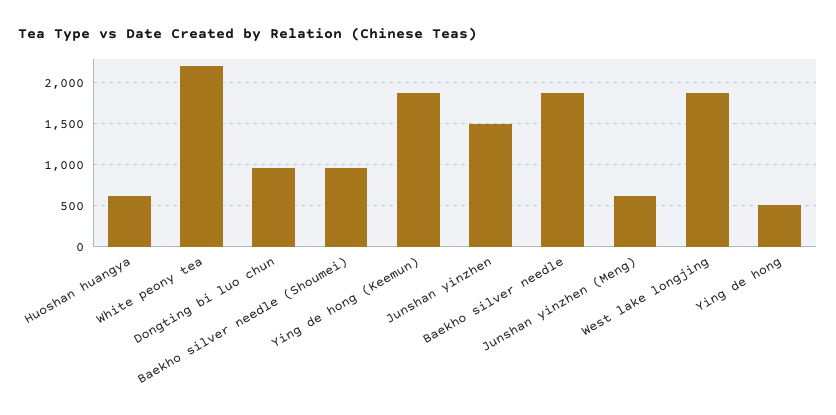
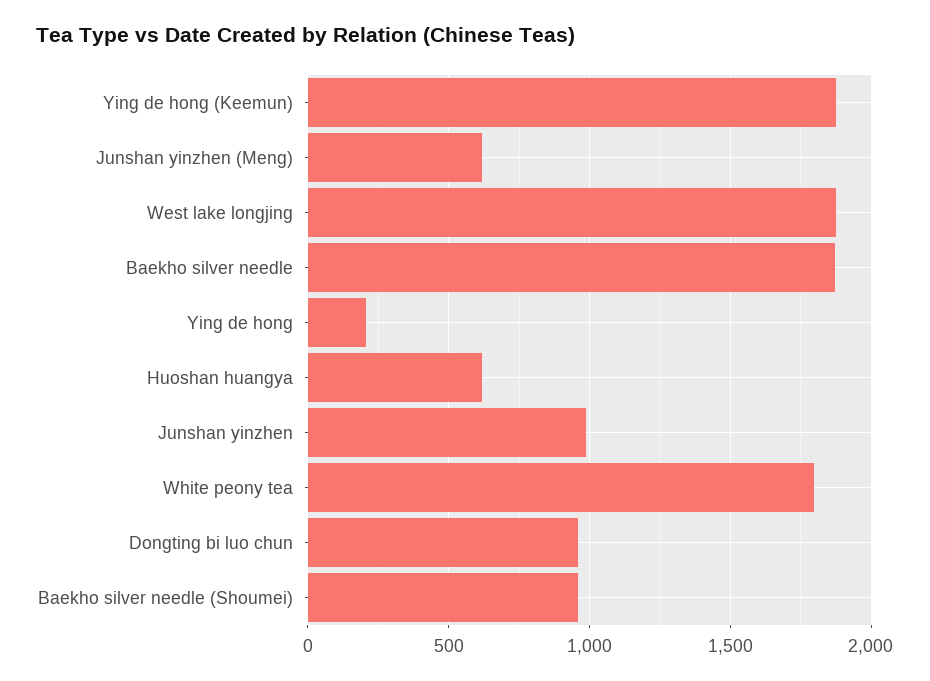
  {
    "Huoshan huangya": 600,
-   "White peony tea": 2200,
+   "White peony tea": 1800,
    "Dongting bi luo chun": 950,
    "Baekho silver needle (Shoumei)": 950,
    "Ying de hong (Keemun)": 1900,
-   "Junshan yinzhen": 1500,
+   "Junshan yinzhen": 1000,
    "Baekho silver needle": 1850,
    "Junshan yinzhen (Meng)": 600,
    "West lake longjing": 1900,
-   "Ying de hong": 500
+   "Ying de hong": 200
  }

